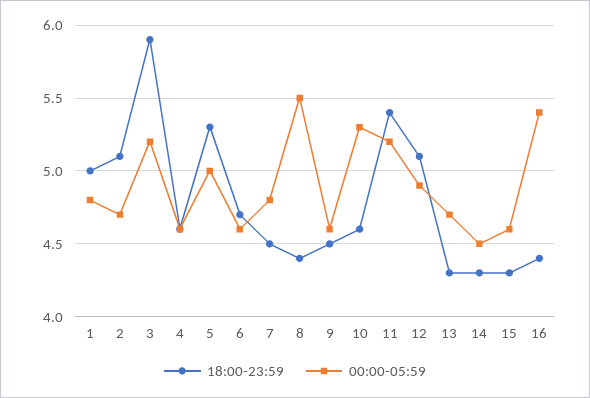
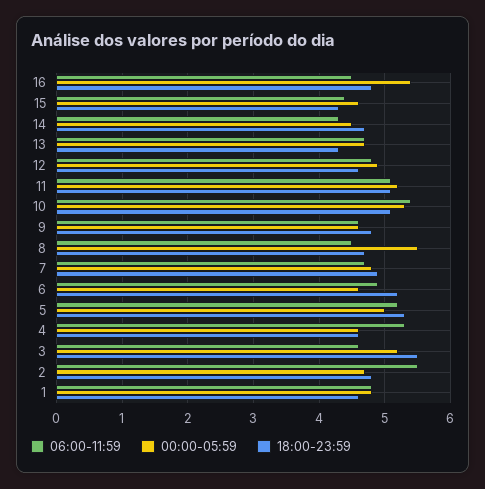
  {
    "18:00-23:59": {
-     "1": 5,
+     "1": 4.6,
-     "2": 5.1,
+     "2": 4.8,
-     "3": 5.9,
+     "3": 5.5,
      "4": 4.6,
      "5": 5.3,
-     "6": 4.7,
+     "6": 5.2,
-     "7": 4.5,
+     "7": 4.9,
-     "8": 4.4,
+     "8": 4.7,
-     "9": 4.5,
+     "9": 4.8,
-     "10": 4.6,
+     "10": 5.1,
-     "11": 5.4,
+     "11": 5.1,
-     "12": 5.1,
+     "12": 4.6,
      "13": 4.3,
-     "14": 4.3,
+     "14": 4.7,
      "15": 4.3,
-     "16": 4.4
+     "16": 4.8
    },
    "00:00-05:59": {
      "1": 4.8,
      "2": 4.7,
      "3": 5.2,
      "4": 4.6,
      "5": 5,
      "6": 4.6,
      "7": 4.8,
      "8": 5.5,
      "9": 4.6,
      "10": 5.3,
      "11": 5.2,
      "12": 4.9,
      "13": 4.7,
      "14": 4.5,
      "15": 4.6,
      "16": 5.4
-   }
+   },
+   "06:00-11:59": {
+     "16": 4.5,
+     "15": 4.4,
+     "14": 4.3,
+     "13": 4.7,
+     "12": 4.8,
+     "11": 5.1,
+     "10": 5.4,
+     "9": 4.6,
+     "8": 4.5,
+     "7": 4.7,
+     "6": 4.9,
+     "5": 5.2,
+     "4": 5.3,
+     "3": 4.6,
+     "2": 5.5,
+     "1": 4.8
+   }
  }

